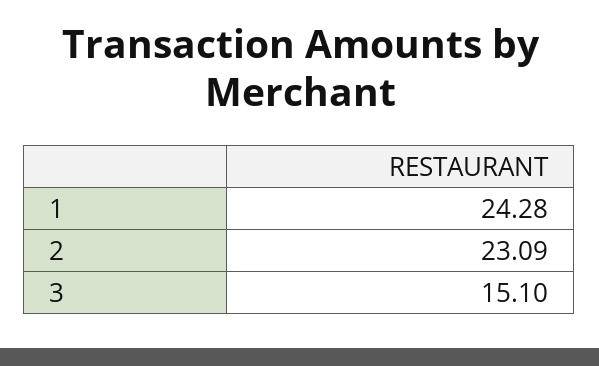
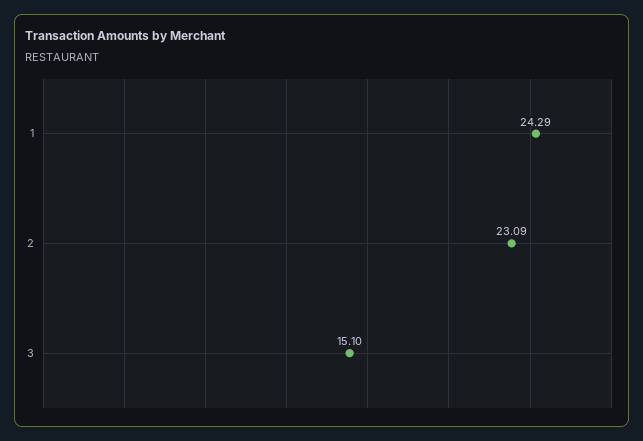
  {
-   "1": 24.28,
+   "1": 24.29,
    "2": 23.09,
    "3": 15.1
  }

